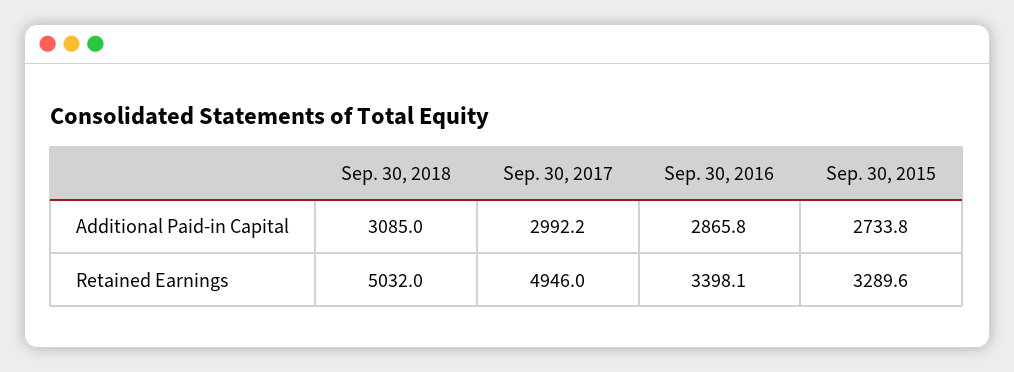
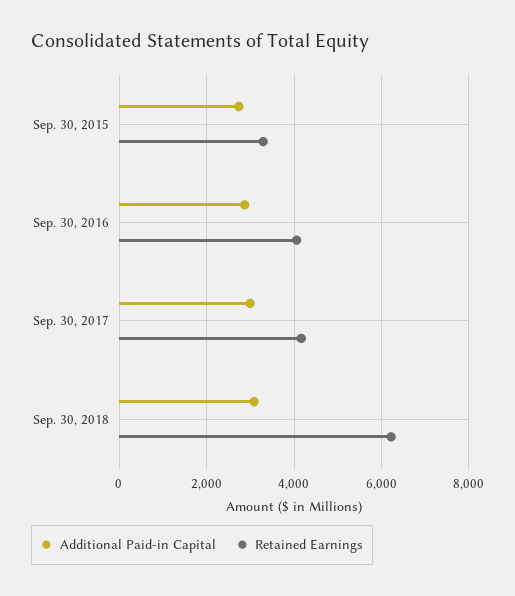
  {
    "Additional Paid-in Capital": {
      "Sep. 30, 2018": 3085,
      "Sep. 30, 2017": 2992.2,
      "Sep. 30, 2016": 2865.8,
      "Sep. 30, 2015": 2733.8
    },
    "Retained Earnings": {
-     "Sep. 30, 2018": 5032,
+     "Sep. 30, 2018": 6200,
-     "Sep. 30, 2017": 4946,
+     "Sep. 30, 2017": 4200,
-     "Sep. 30, 2016": 3398.1,
+     "Sep. 30, 2016": 4000,
      "Sep. 30, 2015": 3289.6
    }
  }

